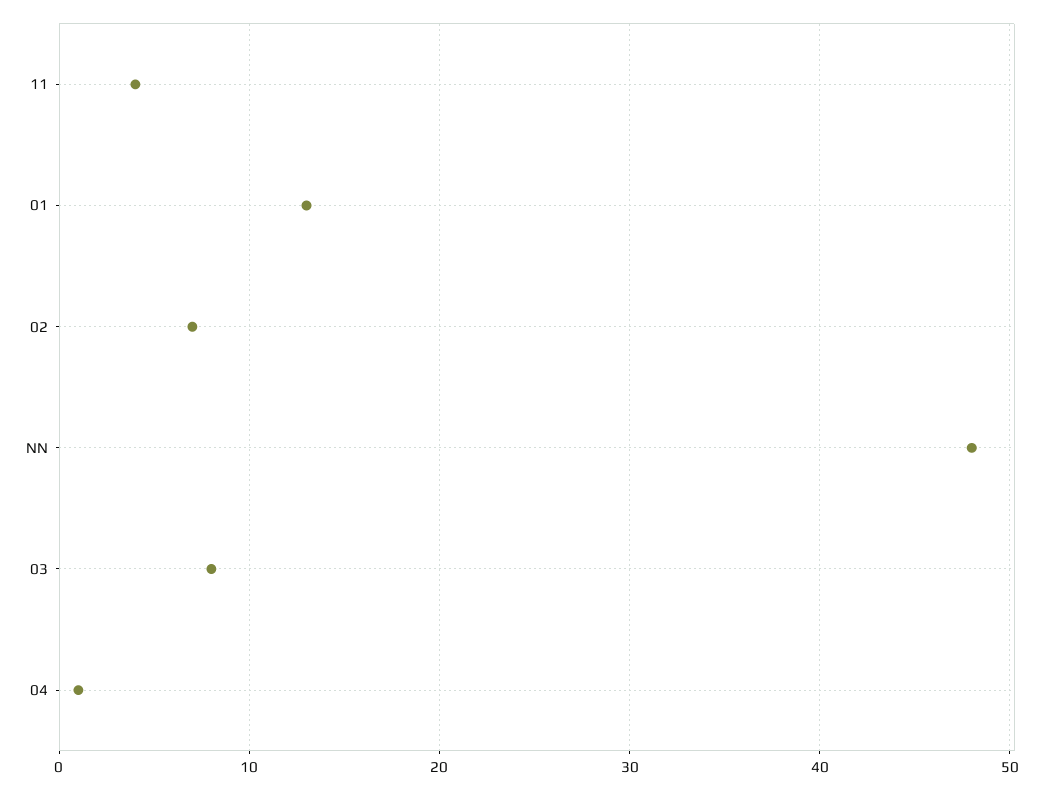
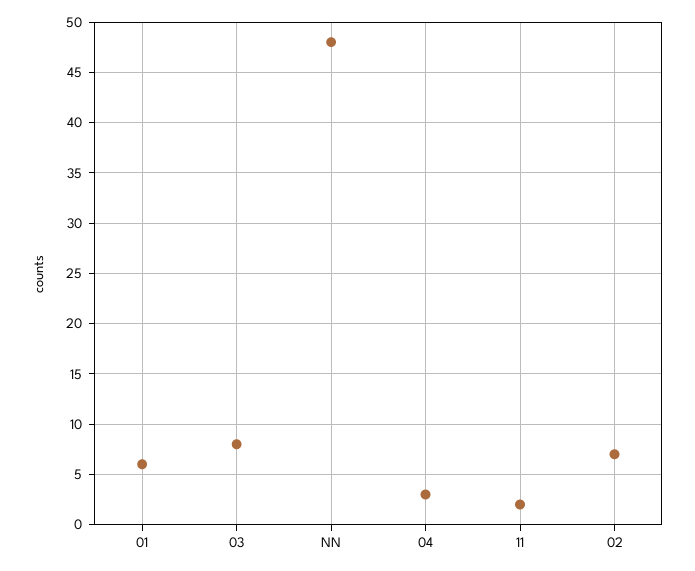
  {
-   "11": 4,
+   "11": 2,
-   "01": 13,
+   "01": 6,
    "02": 7,
    "NN": 48,
    "03": 8,
-   "04": 1
+   "04": 3
  }

